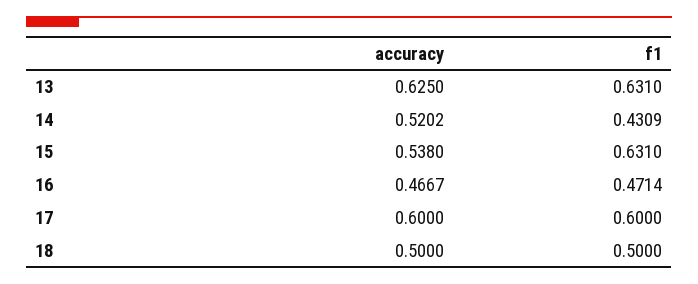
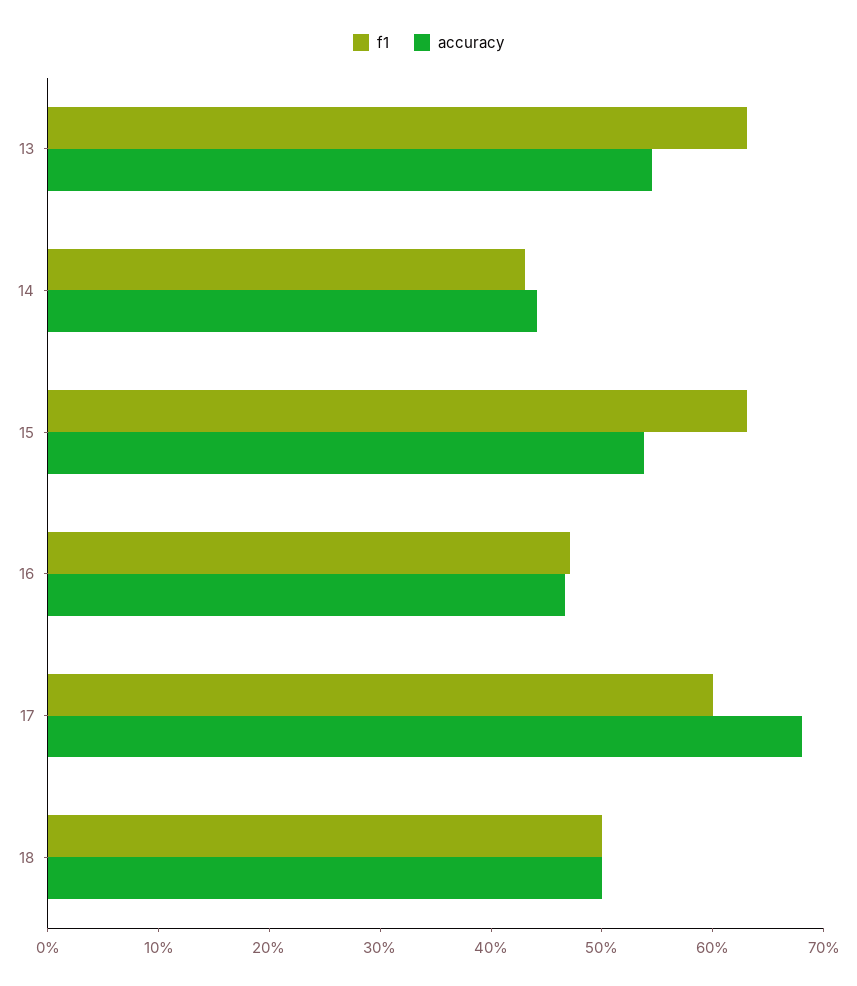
  {
    "accuracy": {
-     "13": 0.625,
+     "13": 0.54,
-     "14": 0.5202,
+     "14": 0.44,
      "15": 0.538,
      "16": 0.4667,
-     "17": 0.6,
+     "17": 0.68,
      "18": 0.5
    },
    "f1": {
      "13": 0.631,
      "14": 0.4309,
      "15": 0.631,
      "16": 0.4714,
      "17": 0.6,
      "18": 0.5
    }
  }

